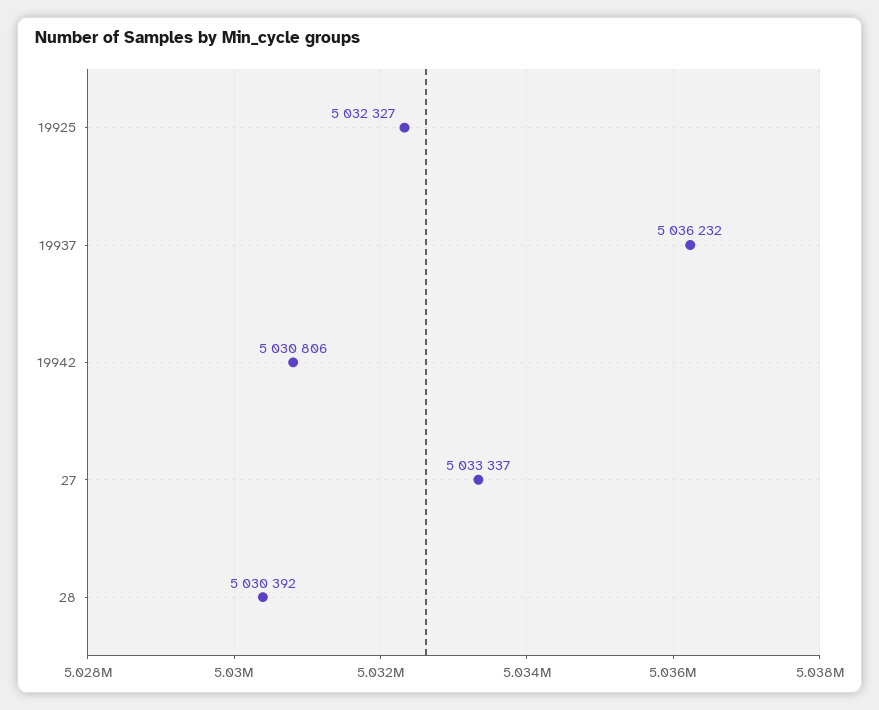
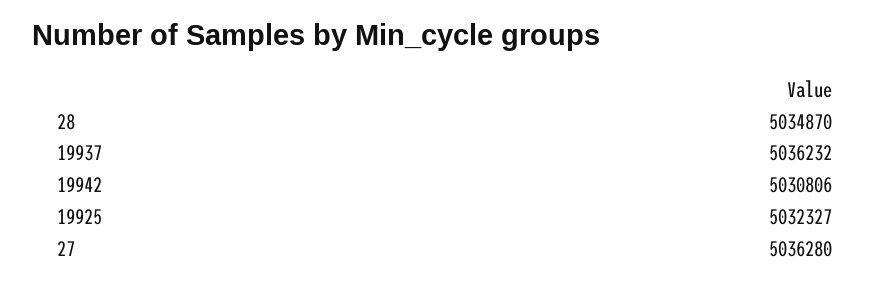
  {
    "19925": 5032327,
    "19937": 5036232,
    "19942": 5030806,
-   "27": 5033337,
+   "27": 5036280,
-   "28": 5030392
+   "28": 5034870
  }

